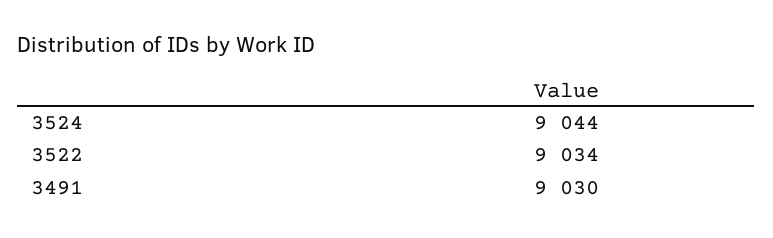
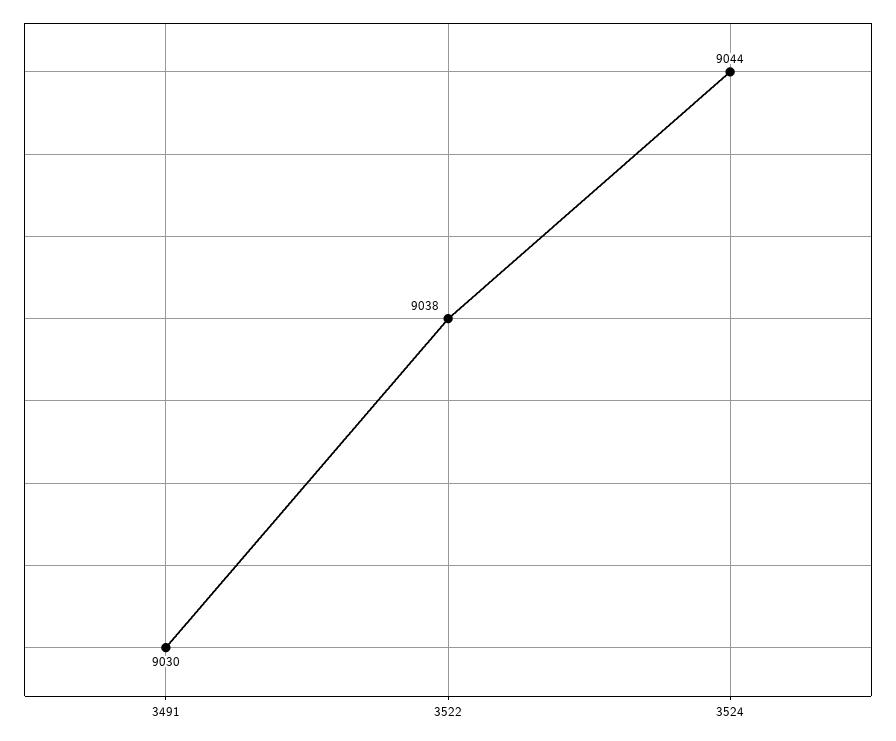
  {
    "3524": 9044,
-   "3522": 9034,
+   "3522": 9038,
    "3491": 9030
  }

